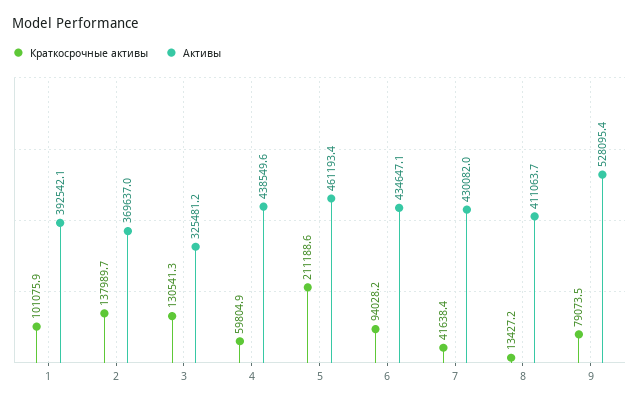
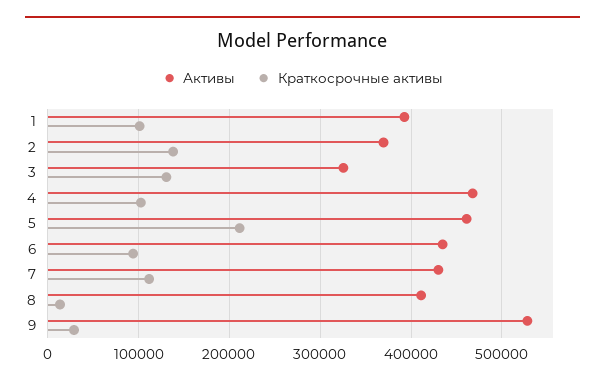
  {
    "Краткосрочные активы": {
      "1": 101075.9,
      "2": 137989.7,
      "3": 130541.3,
-     "4": 59804.9,
+     "4": 100000,
      "5": 211188.6,
      "6": 94028.2,
-     "7": 41638.4,
+     "7": 110000,
      "8": 13427.2,
-     "9": 79073.5
+     "9": 30000
    },
    "Активы": {
      "1": 392542.1,
      "2": 369637,
      "3": 325481.2,
-     "4": 438549.6,
+     "4": 470000,
      "5": 461193.4,
      "6": 434647.1,
      "7": 430082,
      "8": 411063.7,
      "9": 528095.4
    }
  }

